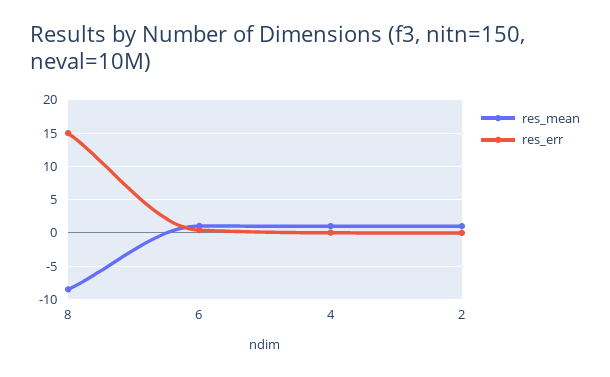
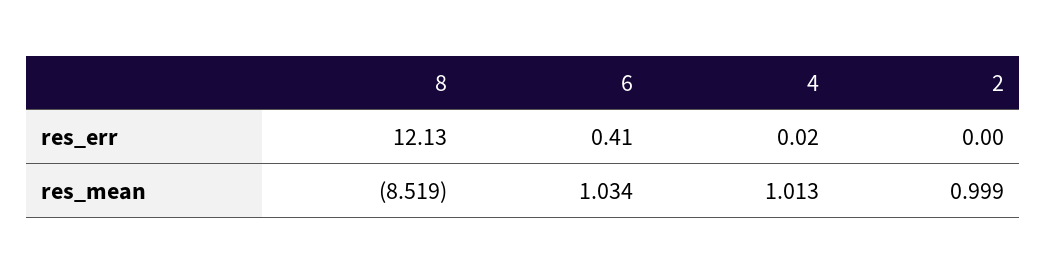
  {
    "res_mean": {
      "8": -8.519,
      "6": 1.034,
      "4": 1.013,
      "2": 0.999
    },
    "res_err": {
-     "8": 15,
+     "8": 12.13,
      "6": 0.41,
      "4": 0.02,
      "2": 0
    }
  }

